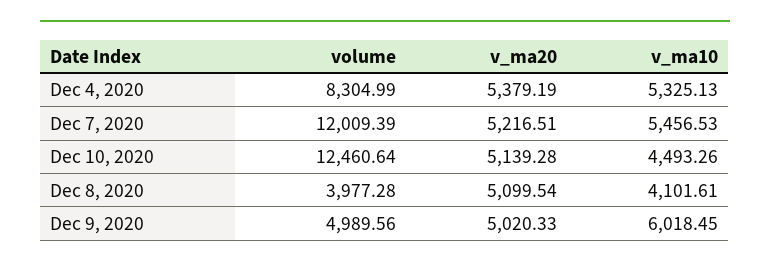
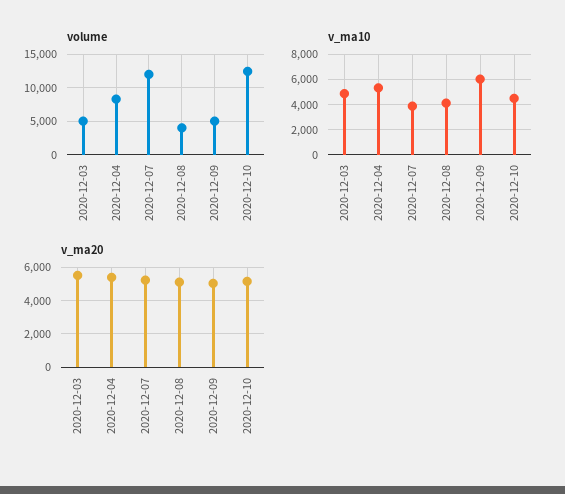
  {
    "volume": {
      "Dec 4, 2020": 8304.99,
      "Dec 7, 2020": 12009.39,
      "Dec 10, 2020": 12460.64,
      "Dec 8, 2020": 3977.28,
-     "Dec 9, 2020": 4989.56
+     "Dec 9, 2020": 4989.56,
+     "2020-12-03": 5000
    },
    "v_ma20": {
      "Dec 4, 2020": 5379.19,
      "Dec 7, 2020": 5216.51,
      "Dec 10, 2020": 5139.28,
      "Dec 8, 2020": 5099.54,
-     "Dec 9, 2020": 5020.33
+     "Dec 9, 2020": 5020.33,
+     "2020-12-03": 5500
    },
    "v_ma10": {
      "Dec 4, 2020": 5325.13,
-     "Dec 7, 2020": 5456.53,
+     "Dec 7, 2020": 4000,
      "Dec 10, 2020": 4493.26,
      "Dec 8, 2020": 4101.61,
-     "Dec 9, 2020": 6018.45
+     "Dec 9, 2020": 6018.45,
+     "2020-12-03": 5000
    }
  }

